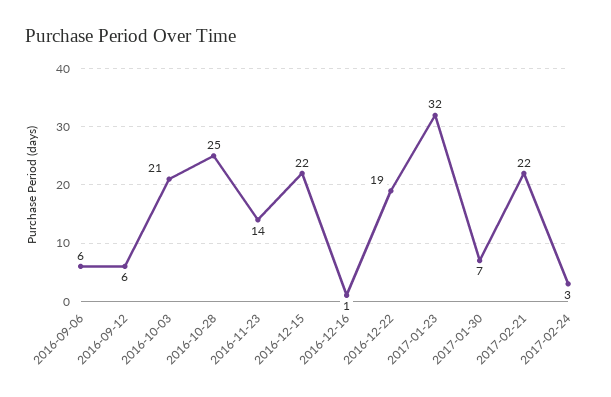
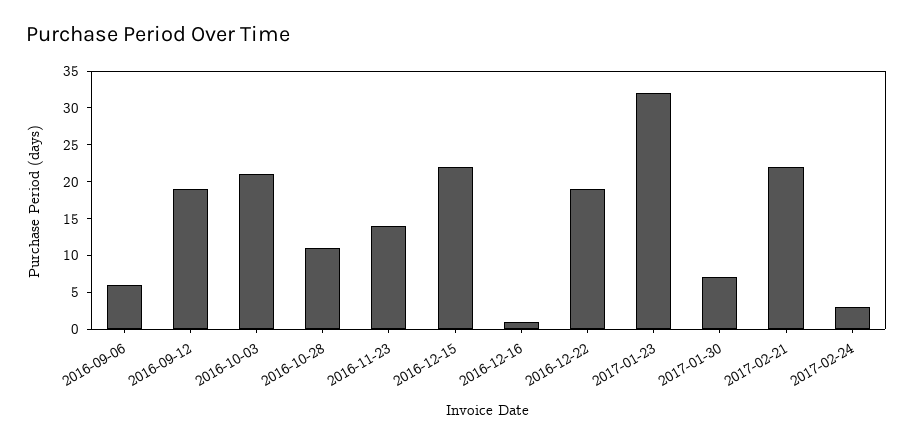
  {
    "2016-09-06": 6,
-   "2016-09-12": 6,
+   "2016-09-12": 20,
    "2016-10-03": 21,
-   "2016-10-28": 25,
+   "2016-10-28": 10,
    "2016-11-23": 14,
    "2016-12-15": 22,
    "2016-12-16": 1,
    "2016-12-22": 19,
    "2017-01-23": 32,
    "2017-01-30": 7,
    "2017-02-21": 22,
    "2017-02-24": 3
  }

